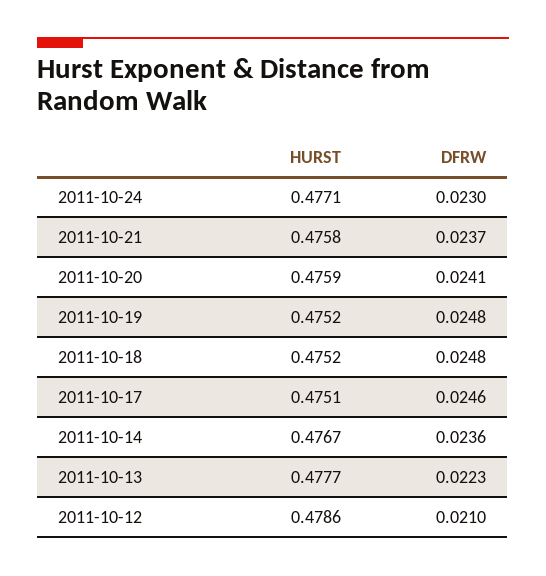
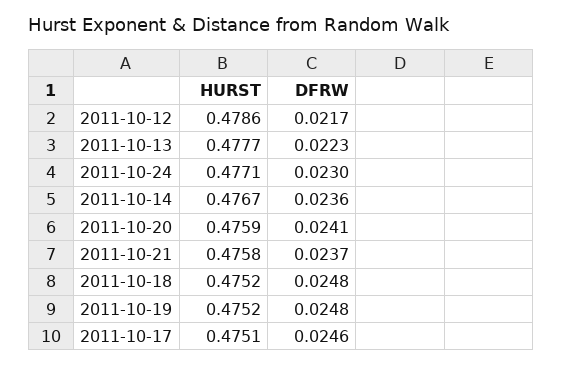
  {
    "HURST": {
      "2011-10-24": 0.4771,
      "2011-10-21": 0.4758,
      "2011-10-20": 0.4759,
      "2011-10-19": 0.4752,
      "2011-10-18": 0.4752,
      "2011-10-17": 0.4751,
      "2011-10-14": 0.4767,
      "2011-10-13": 0.4777,
      "2011-10-12": 0.4786
    },
    "DFRW": {
      "2011-10-24": 0.023,
      "2011-10-21": 0.0237,
      "2011-10-20": 0.0241,
      "2011-10-19": 0.0248,
      "2011-10-18": 0.0248,
      "2011-10-17": 0.0246,
      "2011-10-14": 0.0236,
      "2011-10-13": 0.0223,
-     "2011-10-12": 0.021
+     "2011-10-12": 0.0217
    }
  }

